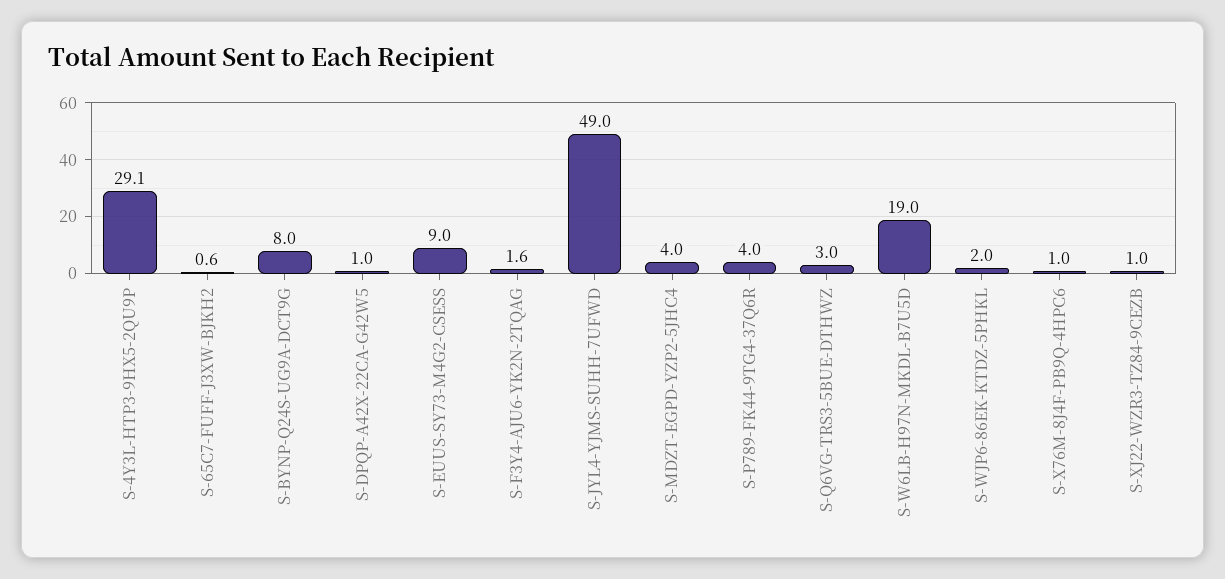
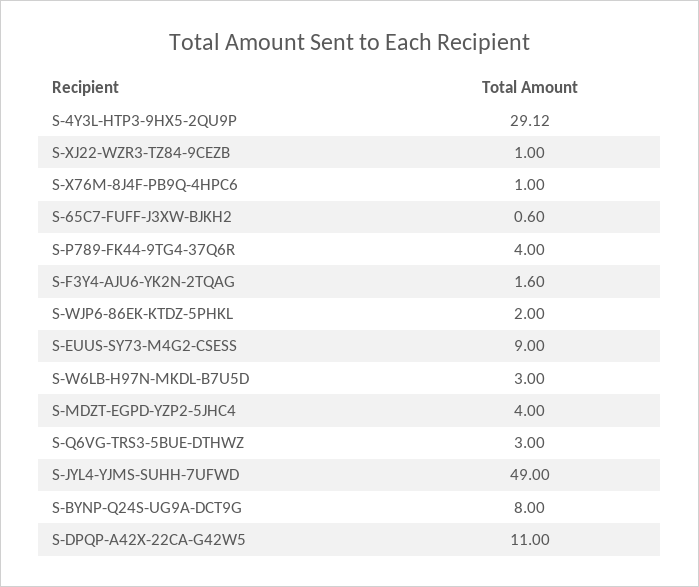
  {
    "S-4Y3L-HTP3-9HX5-2QU9P": 29.12,
    "S-65C7-FUFF-J3XW-BJKH2": 0.6,
    "S-BYNP-Q24S-UG9A-DCT9G": 8,
-   "S-DPQP-A42X-22CA-G42W5": 1,
+   "S-DPQP-A42X-22CA-G42W5": 11,
    "S-EUUS-SY73-M4G2-CSESS": 9,
    "S-F3Y4-AJU6-YK2N-2TQAG": 1.6,
    "S-JYL4-YJMS-SUHH-7UFWD": 49,
    "S-MDZT-EGPD-YZP2-5JHC4": 4,
    "S-P789-FK44-9TG4-37Q6R": 4,
    "S-Q6VG-TRS3-5BUE-DTHWZ": 3,
-   "S-W6LB-H97N-MKDL-B7U5D": 19,
+   "S-W6LB-H97N-MKDL-B7U5D": 3,
    "S-WJP6-86EK-KTDZ-5PHKL": 2,
    "S-X76M-8J4F-PB9Q-4HPC6": 1,
    "S-XJ22-WZR3-TZ84-9CEZB": 1
  }

